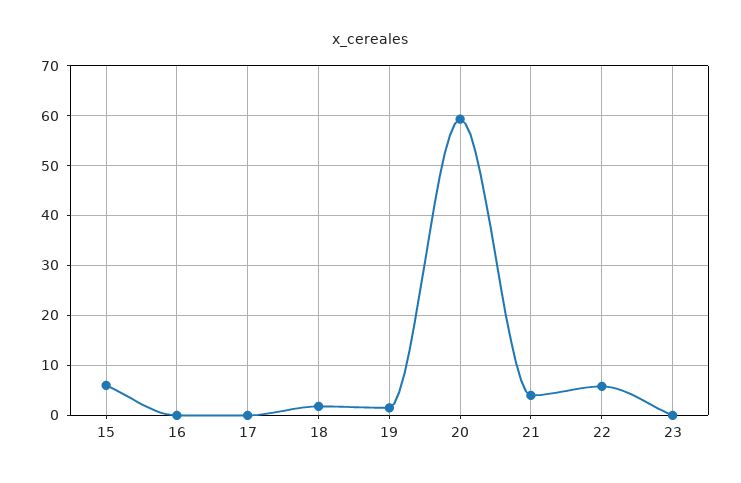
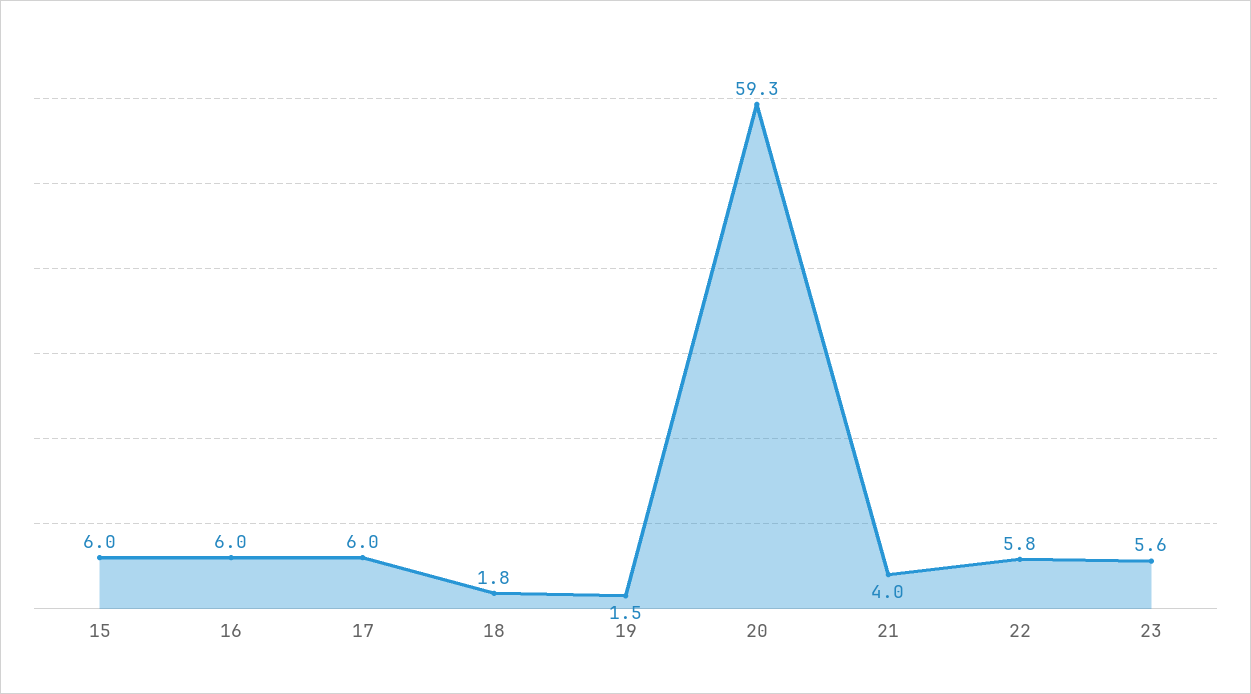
  {
    "15": 6,
-   "16": 0,
+   "16": 6,
-   "17": 0,
+   "17": 6,
    "18": 1.8,
    "19": 1.5,
    "20": 59.3,
    "21": 4,
    "22": 5.8,
-   "23": 0
+   "23": 5.6
  }

